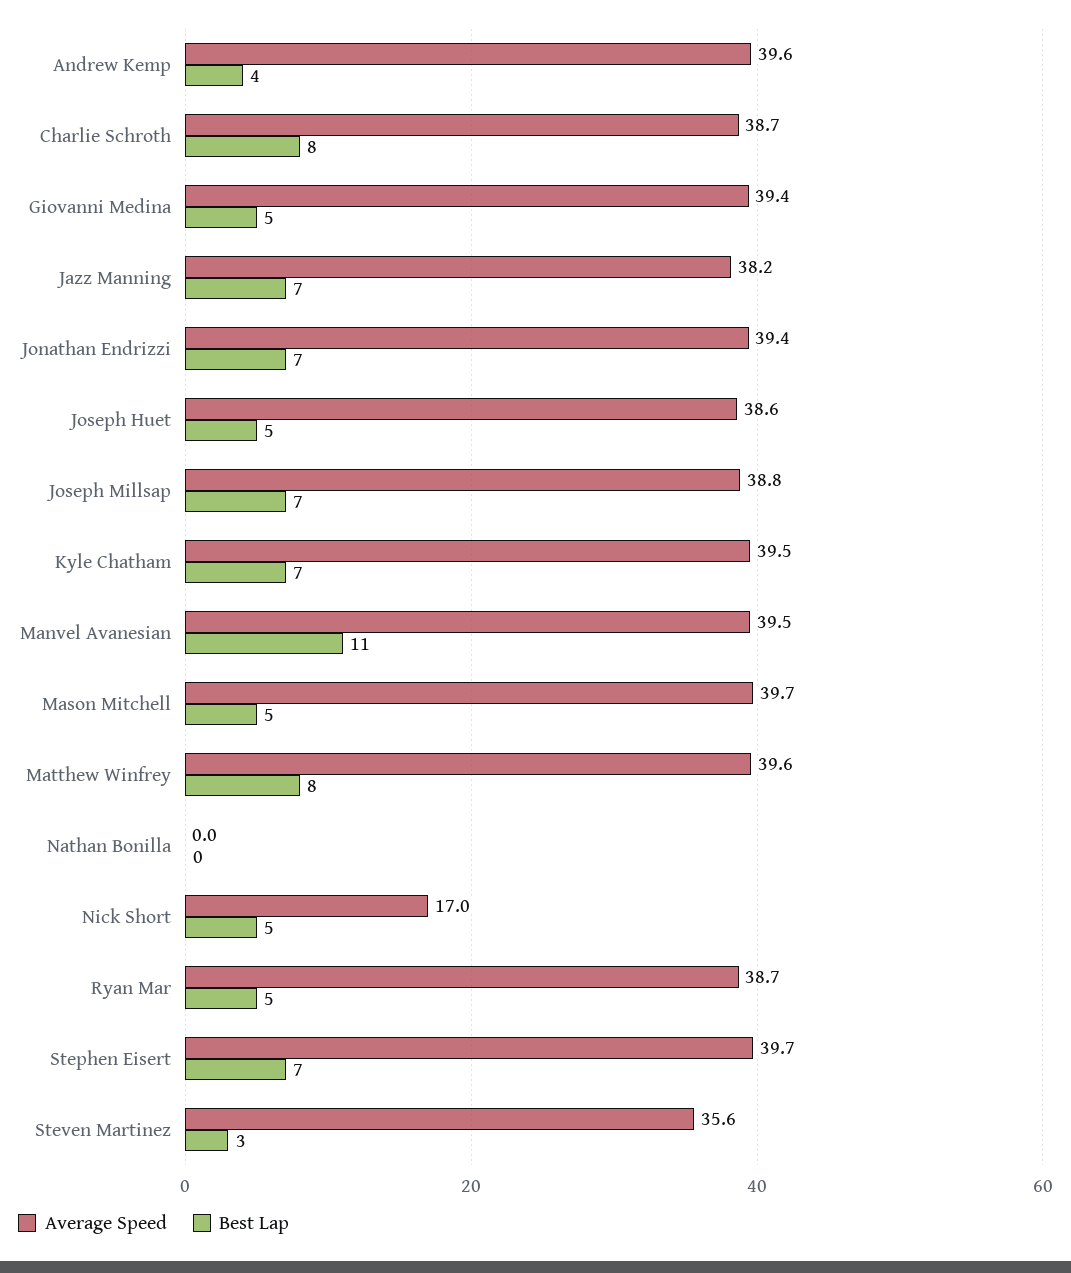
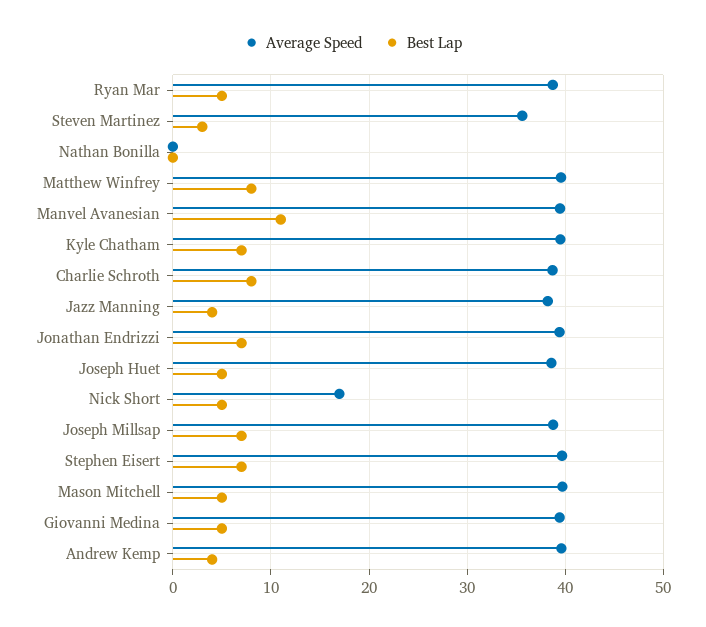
  {
    "Average Speed": {
      "Andrew Kemp": 39.6,
      "Charlie Schroth": 38.7,
      "Giovanni Medina": 39.4,
      "Jazz Manning": 38.2,
      "Jonathan Endrizzi": 39.4,
      "Joseph Huet": 38.6,
      "Joseph Millsap": 38.8,
      "Kyle Chatham": 39.5,
      "Manvel Avanesian": 39.5,
      "Mason Mitchell": 39.7,
      "Matthew Winfrey": 39.6,
      "Nathan Bonilla": 0,
      "Nick Short": 17,
      "Ryan Mar": 38.7,
      "Stephen Eisert": 39.7,
      "Steven Martinez": 35.6
    },
    "Best Lap": {
      "Andrew Kemp": 4,
      "Charlie Schroth": 8,
      "Giovanni Medina": 5,
-     "Jazz Manning": 7,
+     "Jazz Manning": 4,
      "Jonathan Endrizzi": 7,
      "Joseph Huet": 5,
      "Joseph Millsap": 7,
      "Kyle Chatham": 7,
      "Manvel Avanesian": 11,
      "Mason Mitchell": 5,
      "Matthew Winfrey": 8,
      "Nathan Bonilla": 0,
      "Nick Short": 5,
      "Ryan Mar": 5,
      "Stephen Eisert": 7,
      "Steven Martinez": 3
    }
  }

